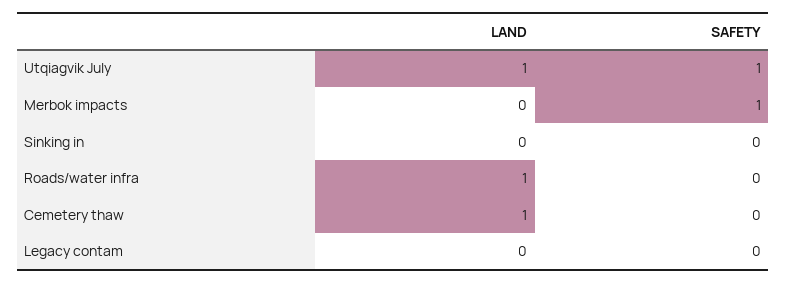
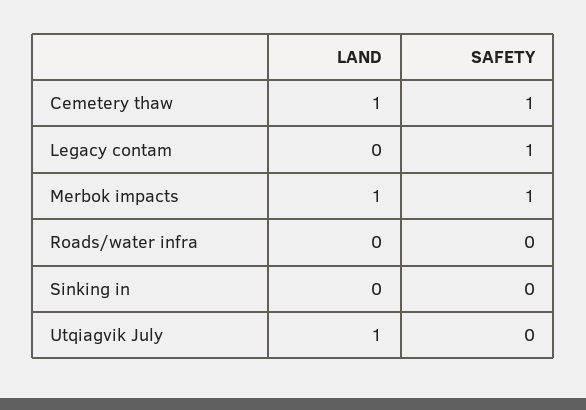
  {
    "LAND": {
      "Utqiagvik July": 1,
-     "Merbok impacts": 0,
+     "Merbok impacts": 1,
      "Sinking in": 0,
-     "Roads/water infra": 1,
+     "Roads/water infra": 0,
      "Cemetery thaw": 1,
      "Legacy contam": 0
    },
    "SAFETY": {
-     "Utqiagvik July": 1,
+     "Utqiagvik July": 0,
      "Merbok impacts": 1,
      "Sinking in": 0,
      "Roads/water infra": 0,
-     "Cemetery thaw": 0,
+     "Cemetery thaw": 1,
-     "Legacy contam": 0
+     "Legacy contam": 1
    }
  }

